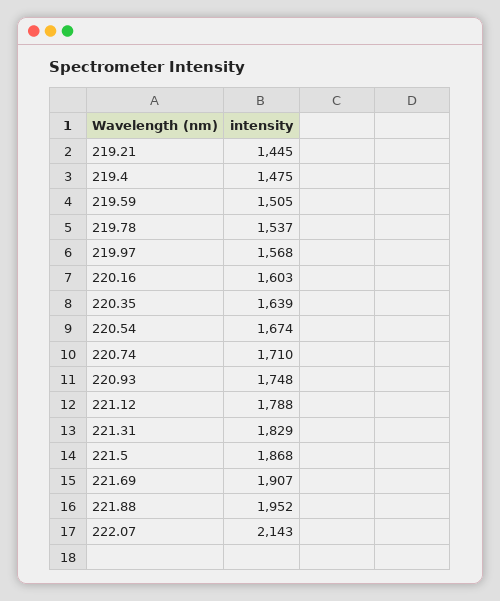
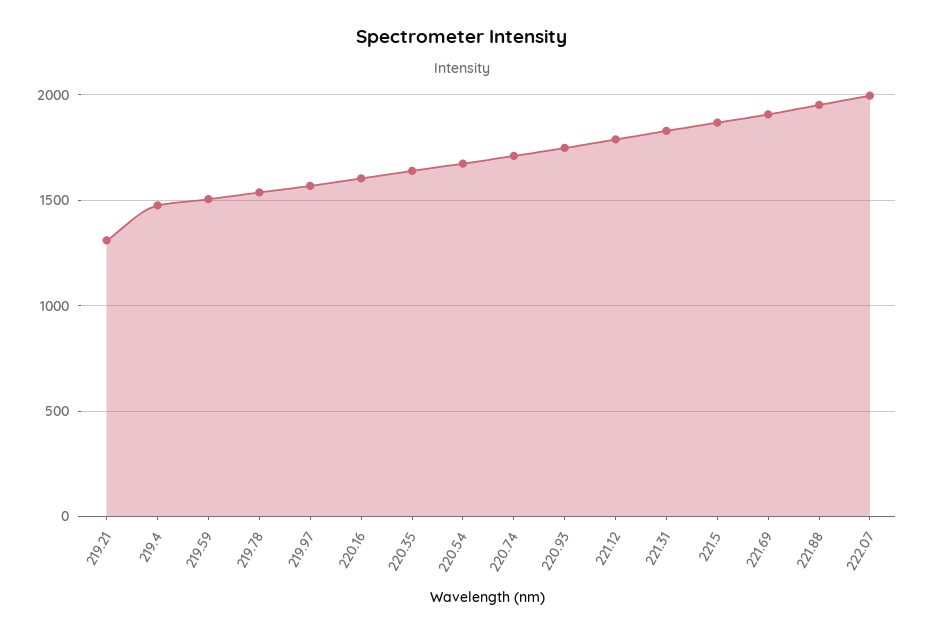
  {
-   "219.21": 1445,
+   "219.21": 1300,
    "219.4": 1475,
    "219.59": 1505,
    "219.78": 1537,
    "219.97": 1568,
    "220.16": 1603,
    "220.35": 1639,
    "220.54": 1674,
    "220.74": 1710,
    "220.93": 1748,
    "221.12": 1788,
    "221.31": 1829,
    "221.5": 1868,
    "221.69": 1907,
    "221.88": 1952,
-   "222.07": 2143
+   "222.07": 2000
  }

